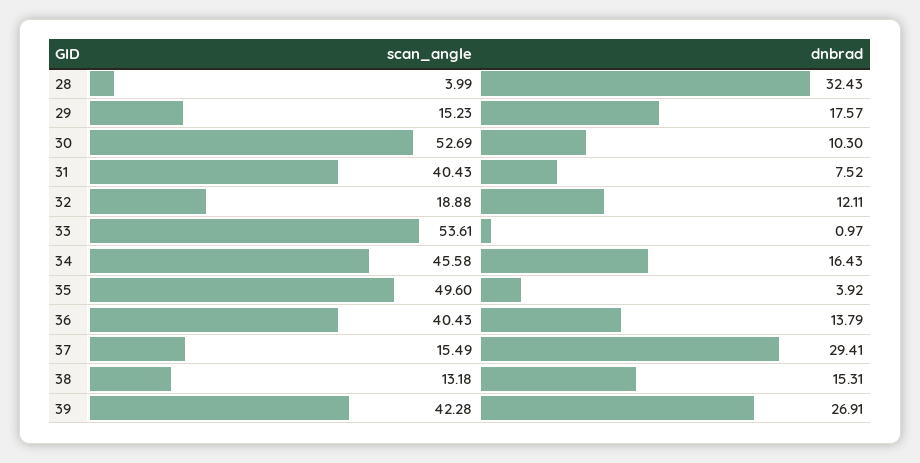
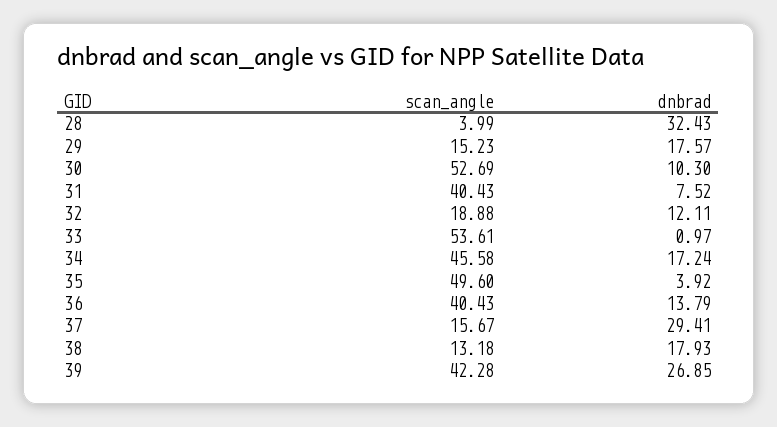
  {
    "scan_angle": {
      "28": 3.99,
      "29": 15.23,
      "30": 52.69,
      "31": 40.43,
      "32": 18.88,
      "33": 53.61,
      "34": 45.58,
      "35": 49.6,
      "36": 40.43,
-     "37": 15.49,
+     "37": 15.67,
      "38": 13.18,
      "39": 42.28
    },
    "dnbrad": {
      "28": 32.43,
      "29": 17.57,
      "30": 10.3,
      "31": 7.52,
      "32": 12.11,
      "33": 0.97,
-     "34": 16.43,
+     "34": 17.24,
      "35": 3.92,
      "36": 13.79,
      "37": 29.41,
-     "38": 15.31,
+     "38": 17.93,
-     "39": 26.91
+     "39": 26.85
    }
  }

